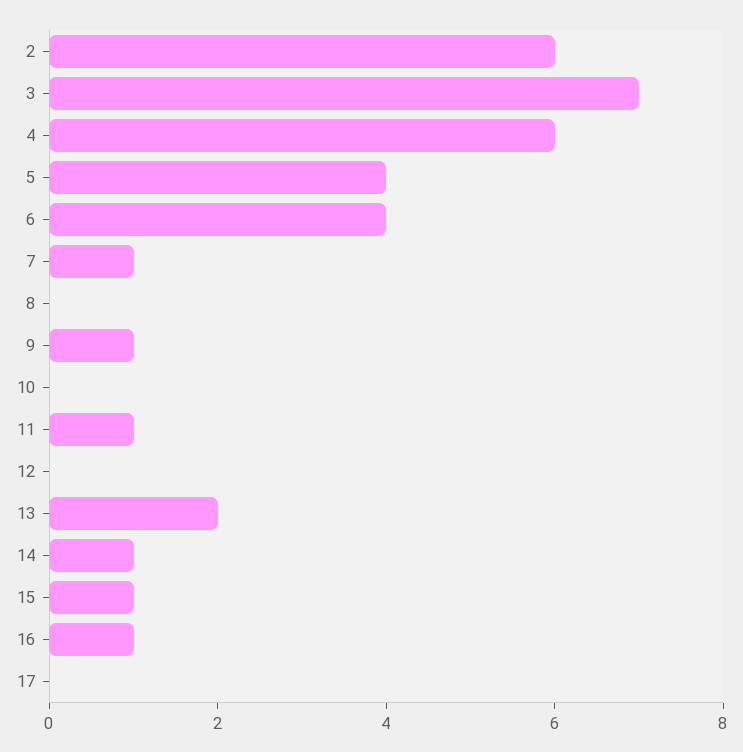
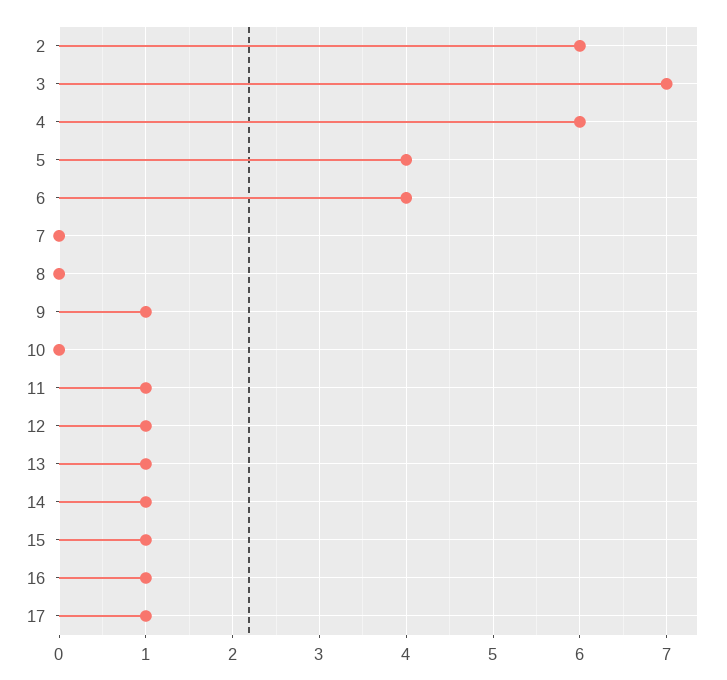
  {
    "2": 6,
    "3": 7,
    "4": 6,
    "5": 4,
    "6": 4,
-   "7": 1,
+   "7": 0,
    "8": 0,
    "9": 1,
    "10": 0,
    "11": 1,
-   "12": 0,
+   "12": 1,
-   "13": 2,
+   "13": 1,
    "14": 1,
    "15": 1,
    "16": 1,
-   "17": 0
+   "17": 1
  }

